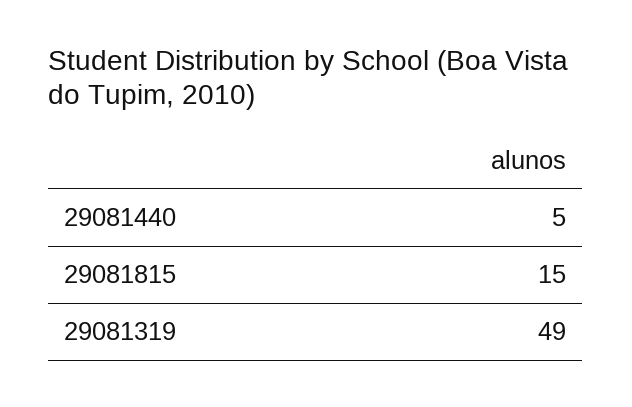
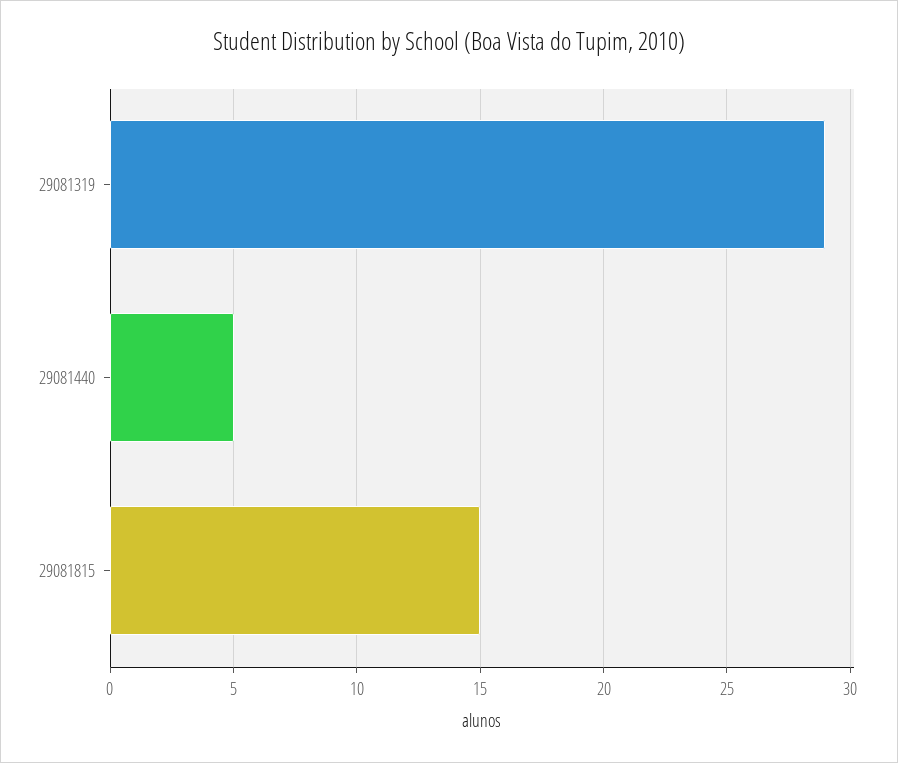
  {
    "29081440": 5,
    "29081815": 15,
-   "29081319": 49
+   "29081319": 29
  }

